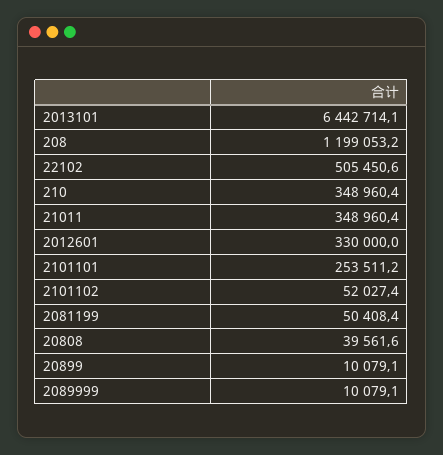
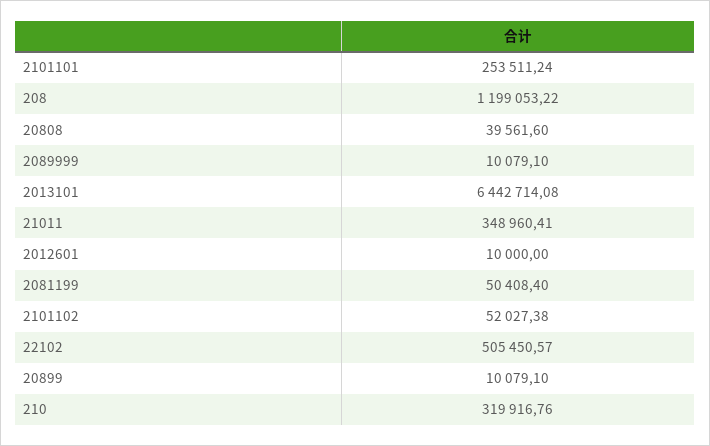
  {
    "2013101": 6442714.08,
    "208": 1199053.22,
    "22102": 505450.57,
-   "210": 348960.4,
+   "210": 319916.76,
    "21011": 348960.41,
-   "2012601": 330000,
+   "2012601": 10000,
    "2101101": 253511.24,
    "2101102": 52027.38,
    "2081199": 50408.4,
    "20808": 39561.6,
    "20899": 10079.1,
    "2089999": 10079.1
  }

